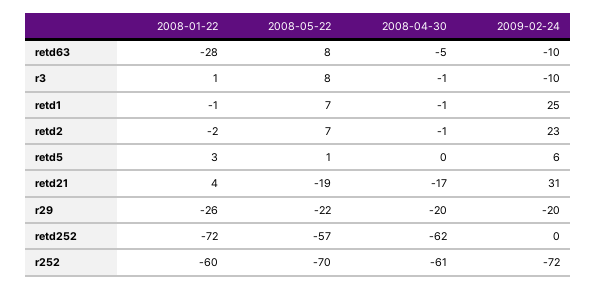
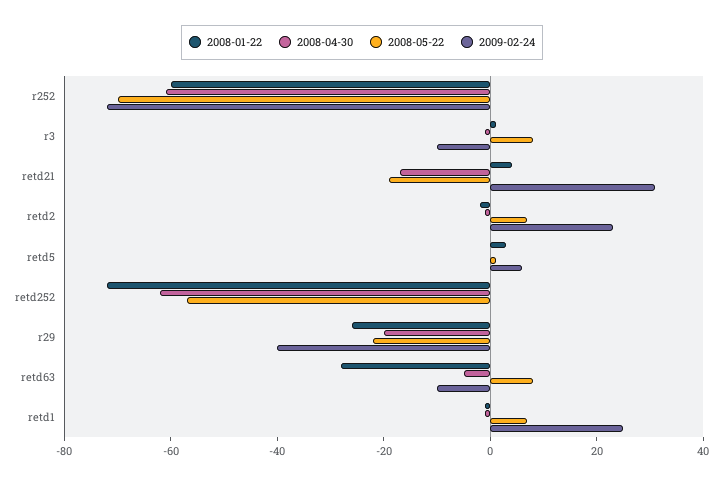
  {
    "2008-01-22": {
      "retd63": -28,
      "r3": 1,
      "retd1": -1,
      "retd2": -2,
      "retd5": 3,
      "retd21": 4,
      "r29": -26,
      "retd252": -72,
      "r252": -60
    },
    "2008-05-22": {
      "retd63": 8,
      "r3": 8,
      "retd1": 7,
      "retd2": 7,
      "retd5": 1,
      "retd21": -19,
      "r29": -22,
      "retd252": -57,
      "r252": -70
    },
    "2008-04-30": {
      "retd63": -5,
      "r3": -1,
      "retd1": -1,
      "retd2": -1,
      "retd5": 0,
      "retd21": -17,
      "r29": -20,
      "retd252": -62,
      "r252": -61
    },
    "2009-02-24": {
      "retd63": -10,
      "r3": -10,
      "retd1": 25,
      "retd2": 23,
      "retd5": 6,
      "retd21": 31,
-     "r29": -20,
+     "r29": -40,
      "retd252": 0,
      "r252": -72
    }
  }

